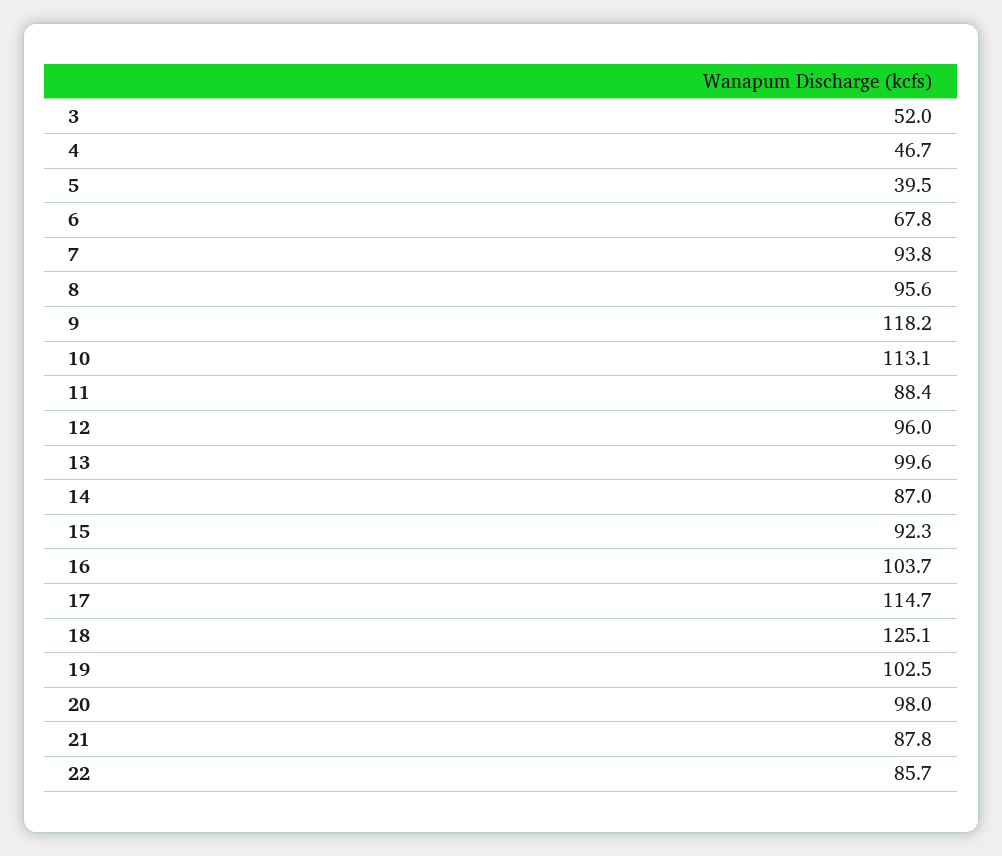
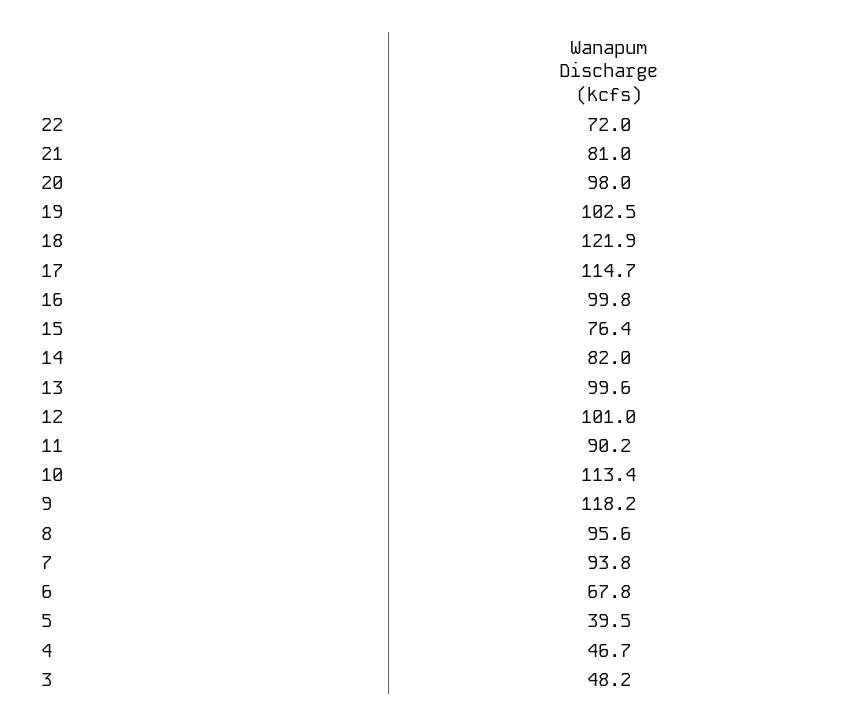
  {
-   "3": 52,
+   "3": 48.2,
    "4": 46.7,
    "5": 39.5,
    "6": 67.8,
    "7": 93.8,
    "8": 95.6,
    "9": 118.2,
-   "10": 113.1,
+   "10": 113.4,
-   "11": 88.4,
+   "11": 90.2,
-   "12": 96,
+   "12": 101,
    "13": 99.6,
-   "14": 87,
+   "14": 82,
-   "15": 92.3,
+   "15": 76.4,
-   "16": 103.7,
+   "16": 99.8,
    "17": 114.7,
-   "18": 125.1,
+   "18": 121.9,
    "19": 102.5,
    "20": 98,
-   "21": 87.8,
+   "21": 81,
-   "22": 85.7
+   "22": 72
  }

